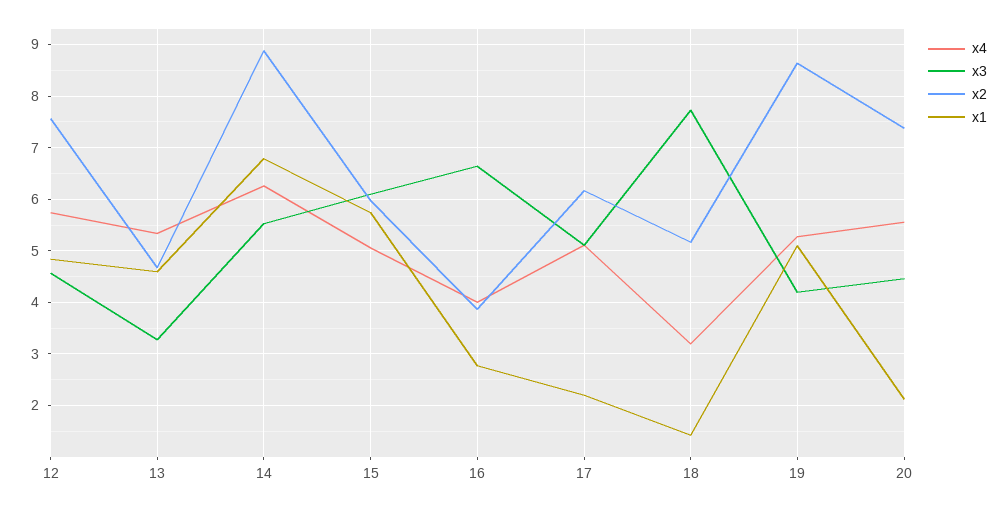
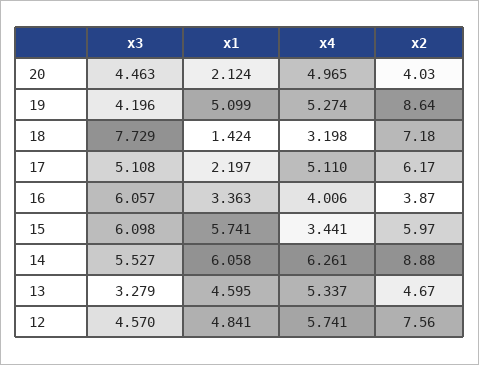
  {
    "x4": {
      "12": 5.741,
      "13": 5.337,
      "14": 6.261,
-     "15": 5,
+     "15": 3.441,
      "16": 4.006,
      "17": 5.11,
      "18": 3.198,
      "19": 5.274,
-     "20": 5.6
+     "20": 4.965
    },
    "x3": {
      "12": 4.57,
      "13": 3.279,
      "14": 5.527,
      "15": 6.098,
-     "16": 6.6,
+     "16": 6.057,
      "17": 5.108,
      "18": 7.729,
      "19": 4.196,
      "20": 4.463
    },
    "x2": {
      "12": 7.56,
      "13": 4.67,
      "14": 8.88,
      "15": 5.97,
      "16": 3.87,
      "17": 6.17,
-     "18": 5.2,
+     "18": 7.18,
      "19": 8.64,
-     "20": 7.4
+     "20": 4.03
    },
    "x1": {
      "12": 4.841,
      "13": 4.595,
-     "14": 6.8,
+     "14": 6.058,
      "15": 5.741,
-     "16": 2.8,
+     "16": 3.363,
      "17": 2.197,
      "18": 1.424,
      "19": 5.099,
      "20": 2.124
    }
  }

